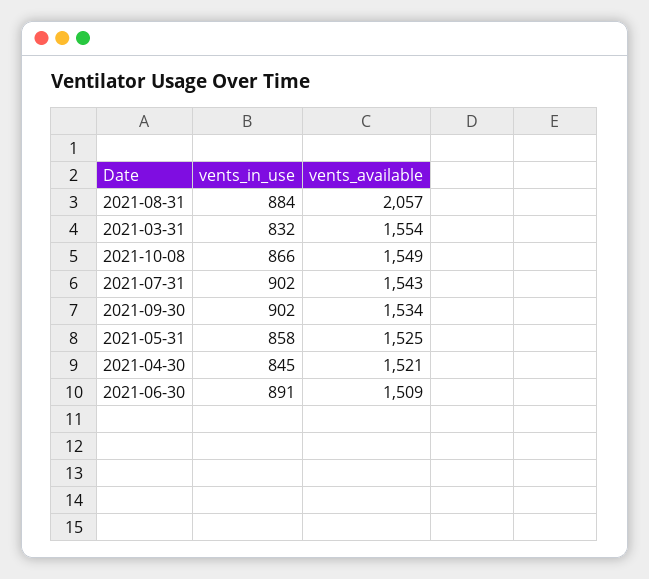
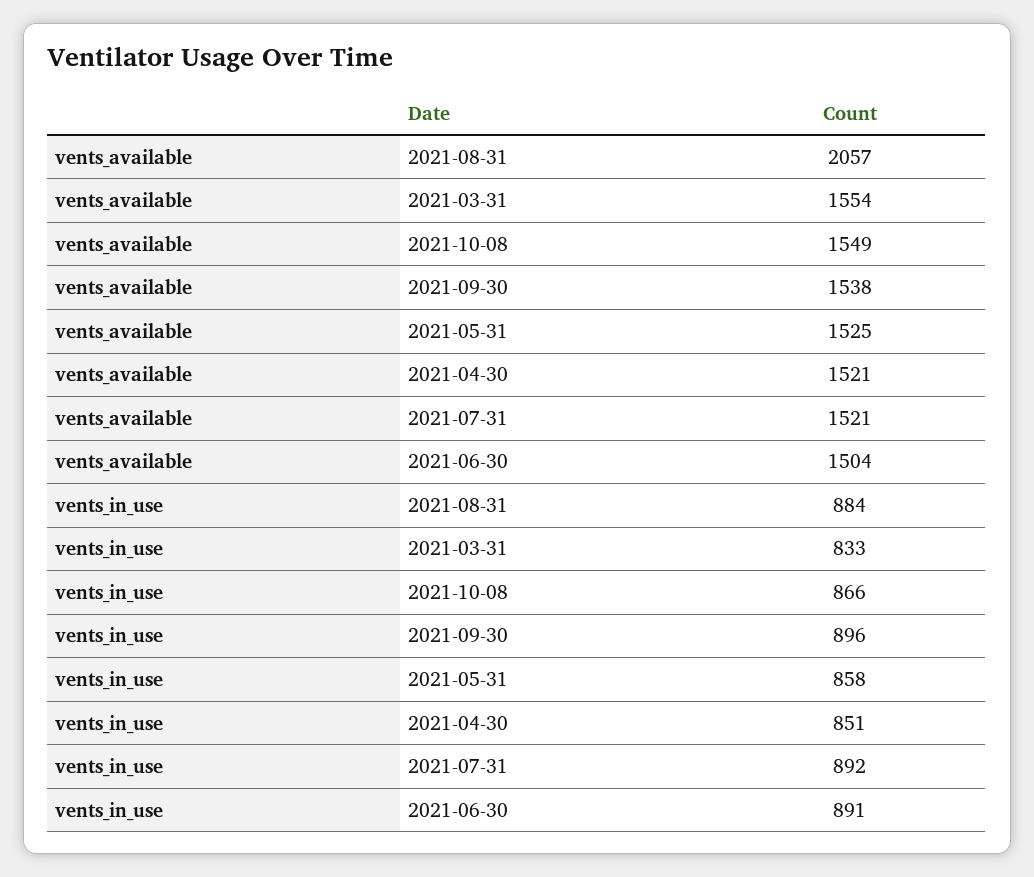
  {
    "vents_in_use": {
      "2021-08-31": 884,
-     "2021-03-31": 832,
+     "2021-03-31": 833,
      "2021-10-08": 866,
-     "2021-07-31": 902,
+     "2021-07-31": 892,
-     "2021-09-30": 902,
+     "2021-09-30": 896,
      "2021-05-31": 858,
-     "2021-04-30": 845,
+     "2021-04-30": 851,
      "2021-06-30": 891
    },
    "vents_available": {
      "2021-08-31": 2057,
      "2021-03-31": 1554,
      "2021-10-08": 1549,
-     "2021-07-31": 1543,
+     "2021-07-31": 1521,
-     "2021-09-30": 1534,
+     "2021-09-30": 1538,
      "2021-05-31": 1525,
      "2021-04-30": 1521,
-     "2021-06-30": 1509
+     "2021-06-30": 1504
    }
  }

